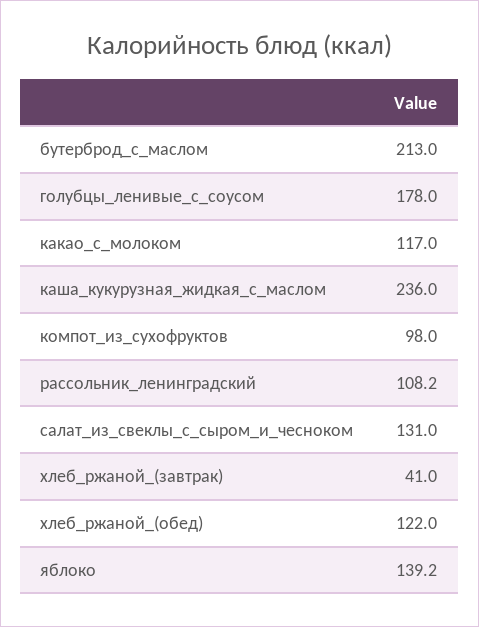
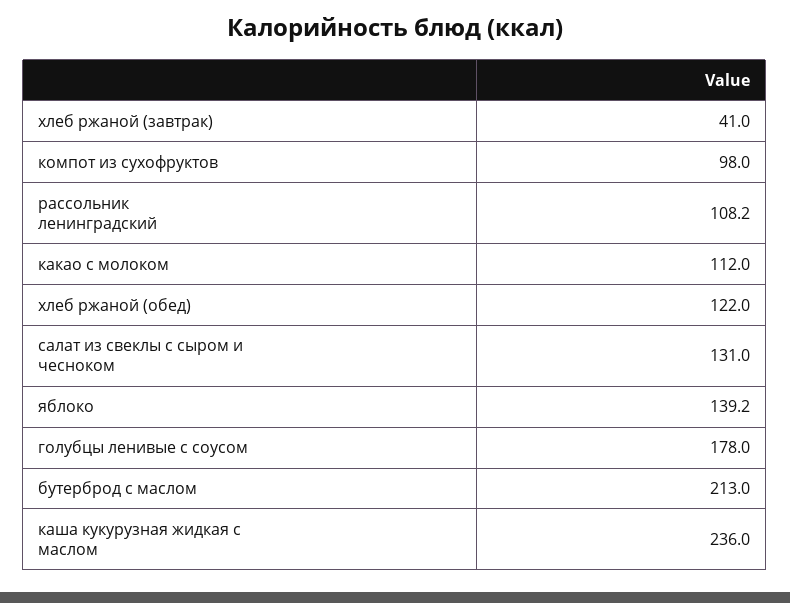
  {
    "бутерброд_с_маслом": 213,
    "голубцы_ленивые_с_соусом": 178,
-   "какао_с_молоком": 117,
+   "какао_с_молоком": 112,
    "каша_кукурузная_жидкая_с_маслом": 236,
    "компот_из_сухофруктов": 98,
    "рассольник_ленинградский": 108.2,
    "салат_из_свеклы_с_сыром_и_чесноком": 131,
    "хлеб_ржаной_(завтрак)": 41,
    "хлеб_ржаной_(обед)": 122,
    "яблоко": 139.2
  }

